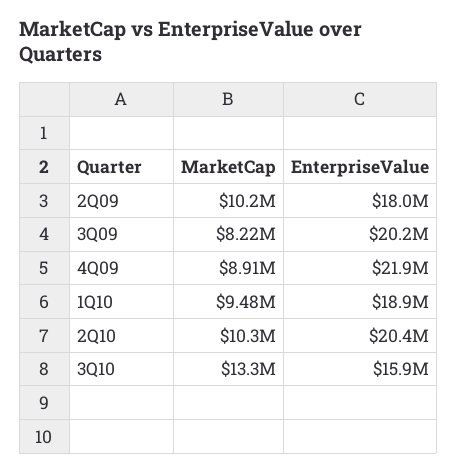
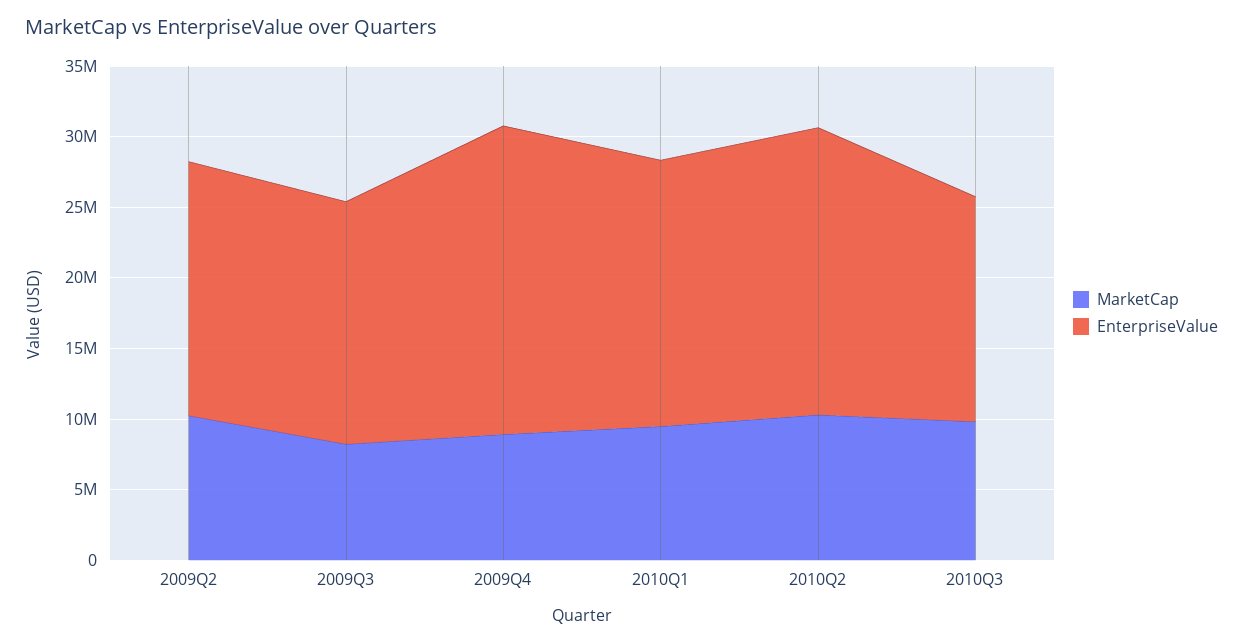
  {
    "MarketCap": {
      "2Q09": 10200000,
      "3Q09": 8220000,
      "4Q09": 8910000,
      "1Q10": 9480000,
      "2Q10": 10300000,
-     "3Q10": 13300000
+     "3Q10": 10000000
    },
    "EnterpriseValue": {
      "2Q09": 18000000,
-     "3Q09": 20200000,
+     "3Q09": 17000000,
      "4Q09": 21900000,
      "1Q10": 18900000,
      "2Q10": 20400000,
      "3Q10": 15900000
    }
  }

